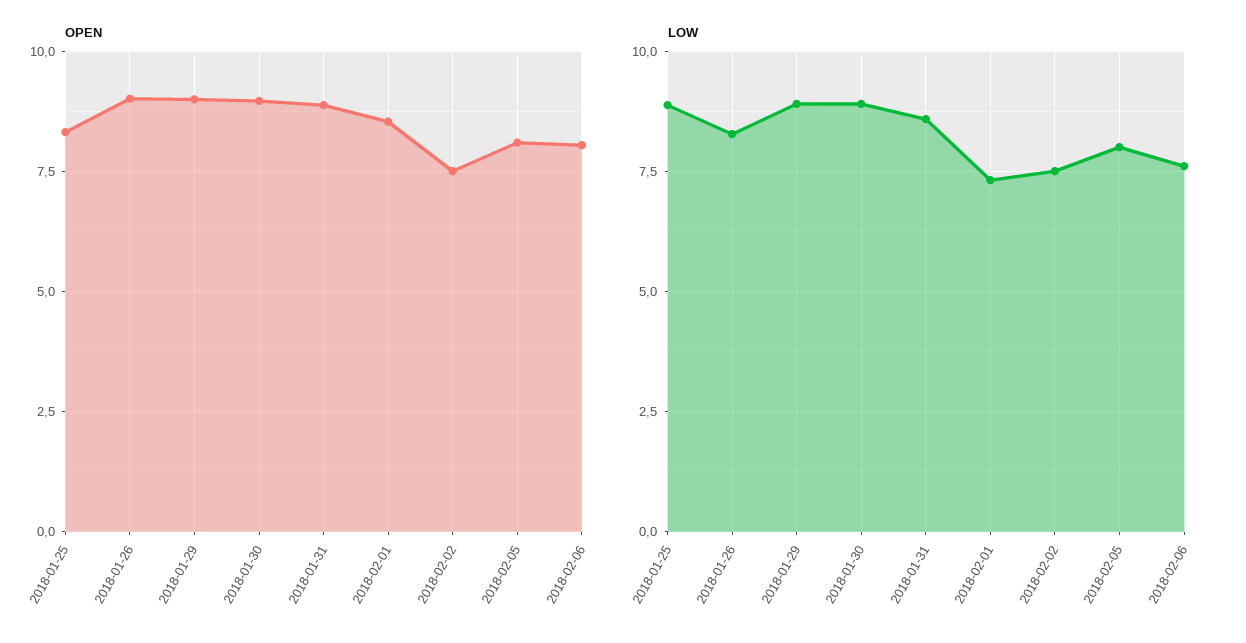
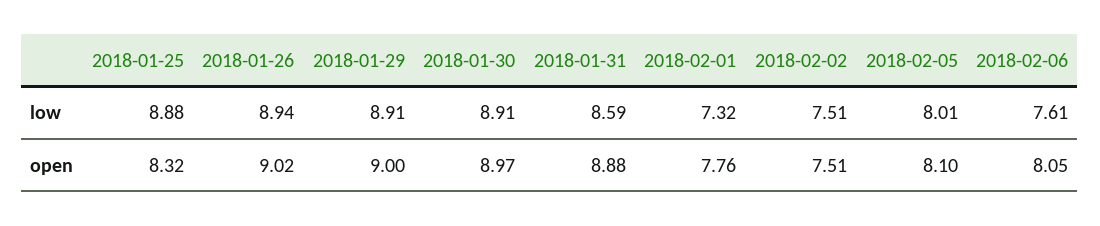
  {
    "OPEN": {
      "2018-01-25": 8.32,
      "2018-01-26": 9.02,
      "2018-01-29": 9,
      "2018-01-30": 8.97,
      "2018-01-31": 8.88,
-     "2018-02-01": 8.5,
+     "2018-02-01": 7.76,
      "2018-02-02": 7.51,
      "2018-02-05": 8.1,
      "2018-02-06": 8.05
    },
    "LOW": {
      "2018-01-25": 8.88,
-     "2018-01-26": 8.25,
+     "2018-01-26": 8.94,
      "2018-01-29": 8.91,
      "2018-01-30": 8.91,
      "2018-01-31": 8.59,
      "2018-02-01": 7.32,
      "2018-02-02": 7.51,
      "2018-02-05": 8.01,
      "2018-02-06": 7.61
    }
  }

